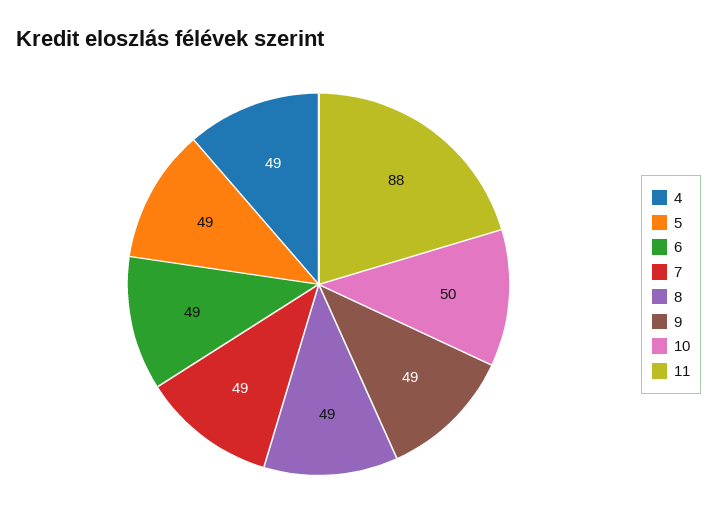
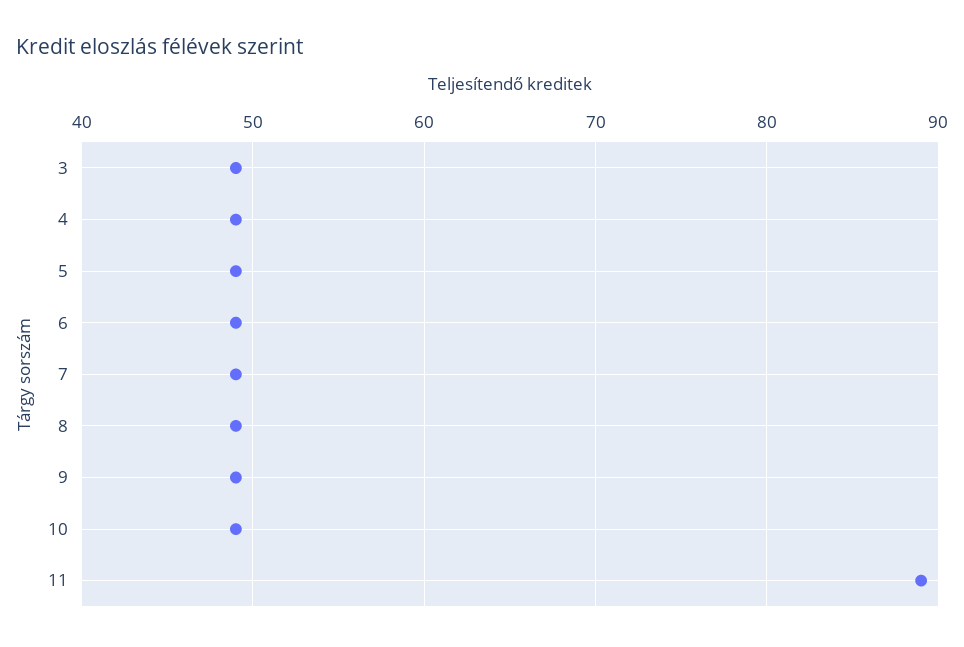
  {
    "4": 49,
    "5": 49,
    "6": 49,
    "7": 49,
    "8": 49,
    "9": 49,
-   "10": 50,
+   "10": 49,
-   "11": 88
+   "11": 89,
+   "3": 49
  }

